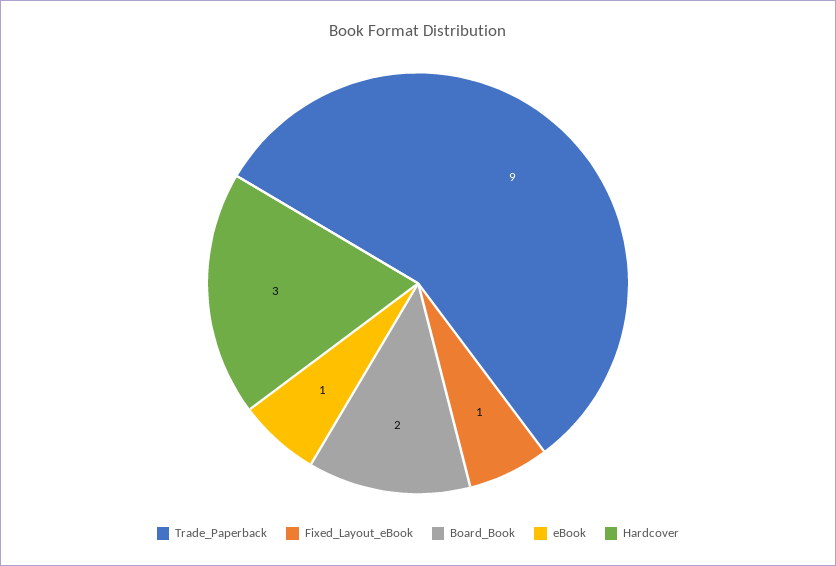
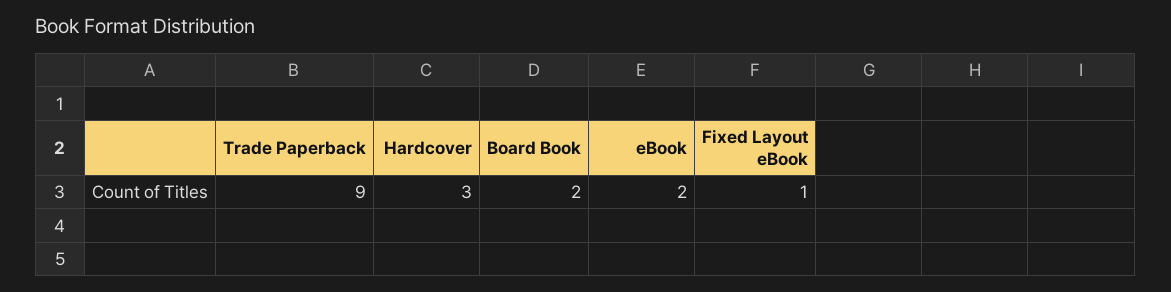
  {
    "Trade_Paperback": 9,
    "Fixed_Layout_eBook": 1,
    "Board_Book": 2,
-   "eBook": 1,
+   "eBook": 2,
    "Hardcover": 3
  }

